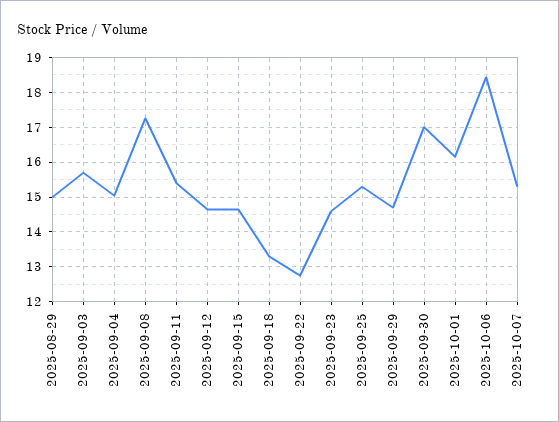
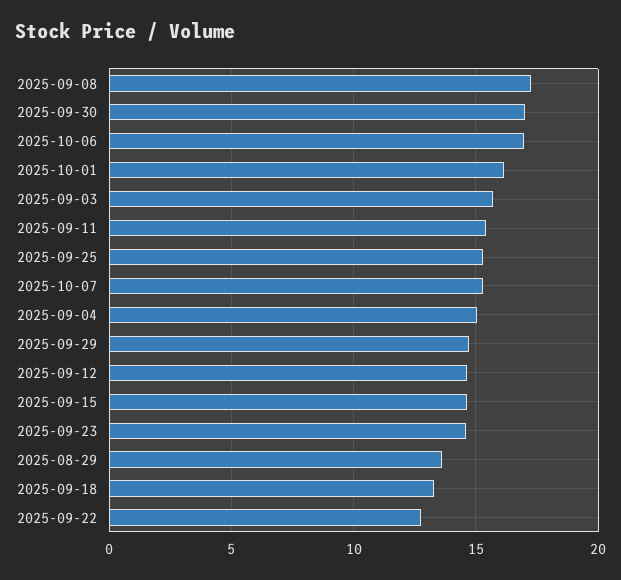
  {
-   "2025-08-29": 15,
+   "2025-08-29": 13.5,
    "2025-09-03": 15.8,
    "2025-09-04": 15,
    "2025-09-08": 17.2,
    "2025-09-11": 15.4,
    "2025-09-12": 14.6,
    "2025-09-15": 14.6,
    "2025-09-18": 13.4,
    "2025-09-22": 12.8,
    "2025-09-23": 14.6,
    "2025-09-25": 15.4,
    "2025-09-29": 14.8,
    "2025-09-30": 17,
    "2025-10-01": 16.2,
-   "2025-10-06": 18.4,
+   "2025-10-06": 17,
    "2025-10-07": 15.4
  }

